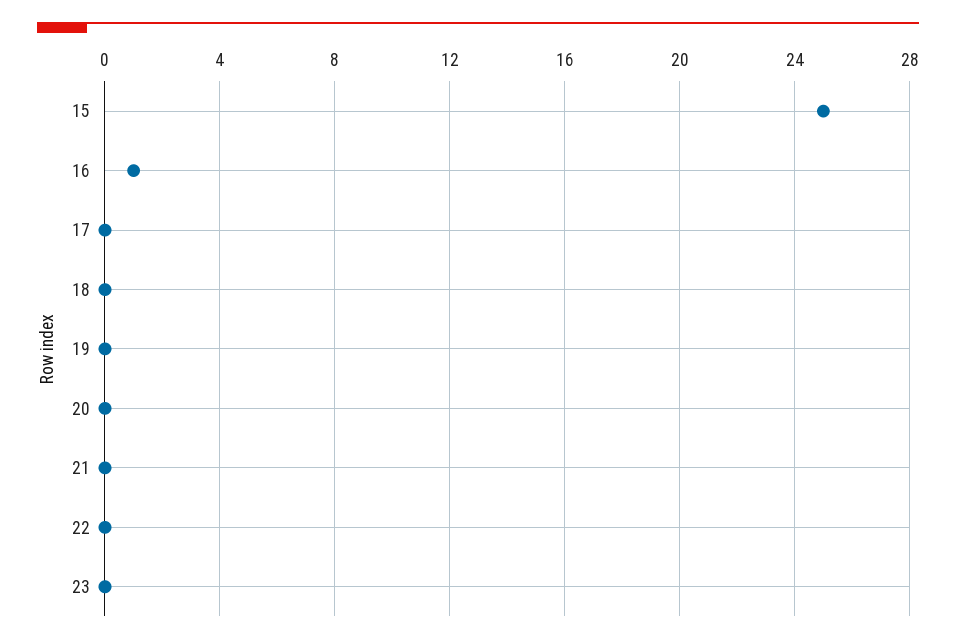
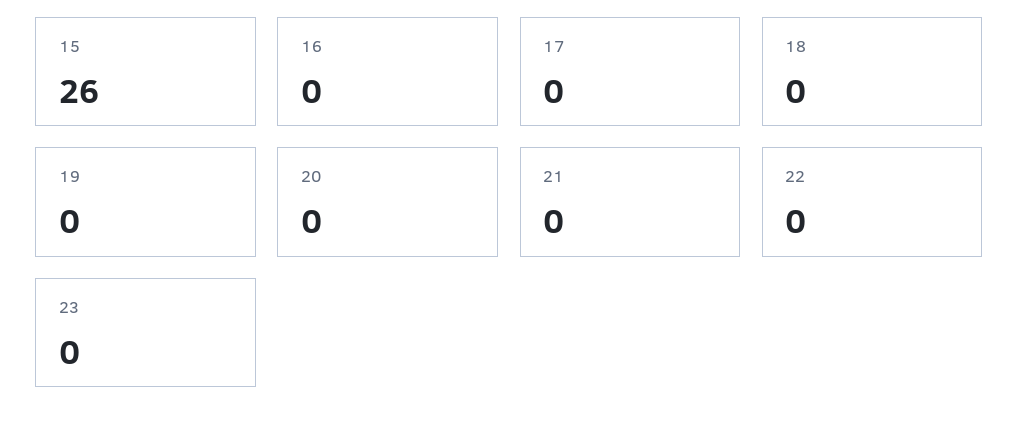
  {
-   "15": 25,
+   "15": 26,
-   "16": 1,
+   "16": 0,
    "17": 0,
    "18": 0,
    "19": 0,
    "20": 0,
    "21": 0,
    "22": 0,
    "23": 0
  }

